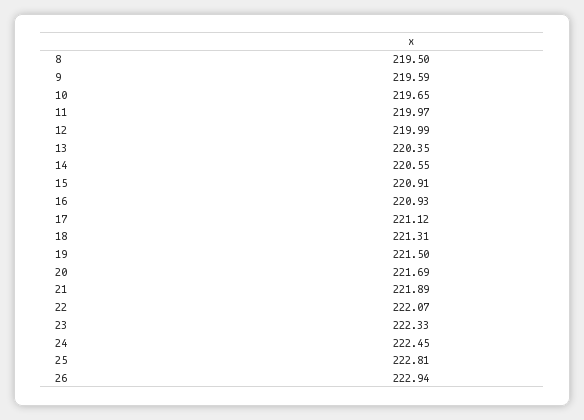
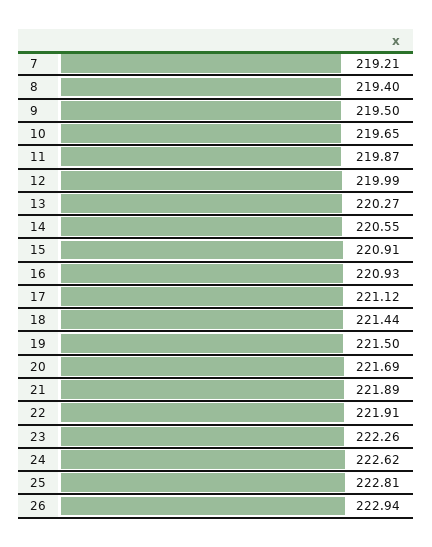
  {
-   "8": 219.5,
+   "8": 219.4,
-   "9": 219.59,
+   "9": 219.5,
    "10": 219.65,
-   "11": 219.97,
+   "11": 219.87,
    "12": 219.99,
-   "13": 220.35,
+   "13": 220.27,
    "14": 220.55,
    "15": 220.91,
    "16": 220.93,
    "17": 221.12,
-   "18": 221.31,
+   "18": 221.44,
    "19": 221.5,
    "20": 221.69,
    "21": 221.89,
-   "22": 222.07,
+   "22": 221.91,
-   "23": 222.33,
+   "23": 222.26,
-   "24": 222.45,
+   "24": 222.62,
    "25": 222.81,
-   "26": 222.94
+   "26": 222.94,
+   "7": 219.21
  }

